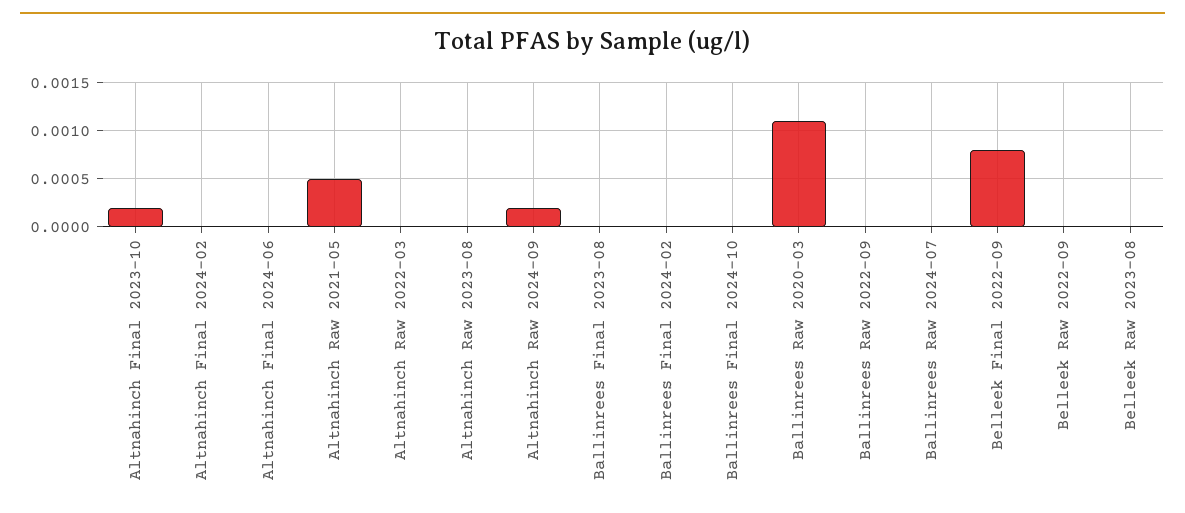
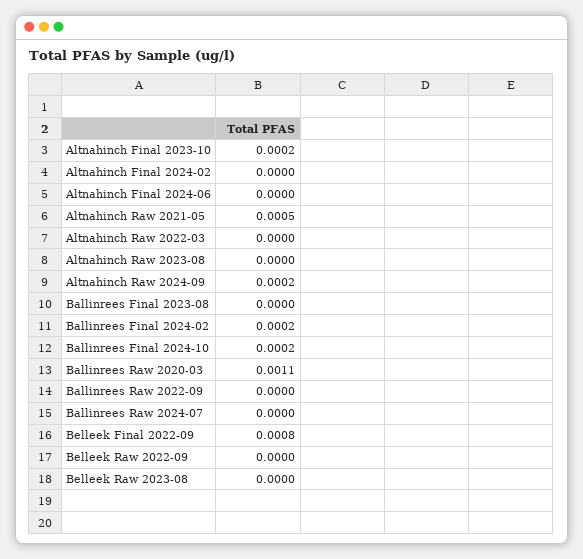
  {
    "Altnahinch Final 2023-10": 0.0002,
    "Altnahinch Final 2024-02": 0,
    "Altnahinch Final 2024-06": 0,
    "Altnahinch Raw 2021-05": 0.0005,
    "Altnahinch Raw 2022-03": 0,
    "Altnahinch Raw 2023-08": 0,
    "Altnahinch Raw 2024-09": 0.0002,
    "Ballinrees Final 2023-08": 0,
-   "Ballinrees Final 2024-02": 0,
+   "Ballinrees Final 2024-02": 0.0002,
-   "Ballinrees Final 2024-10": 0,
+   "Ballinrees Final 2024-10": 0.0002,
    "Ballinrees Raw 2020-03": 0.0011,
    "Ballinrees Raw 2022-09": 0,
    "Ballinrees Raw 2024-07": 0,
    "Belleek Final 2022-09": 0.0008,
    "Belleek Raw 2022-09": 0,
    "Belleek Raw 2023-08": 0
  }

